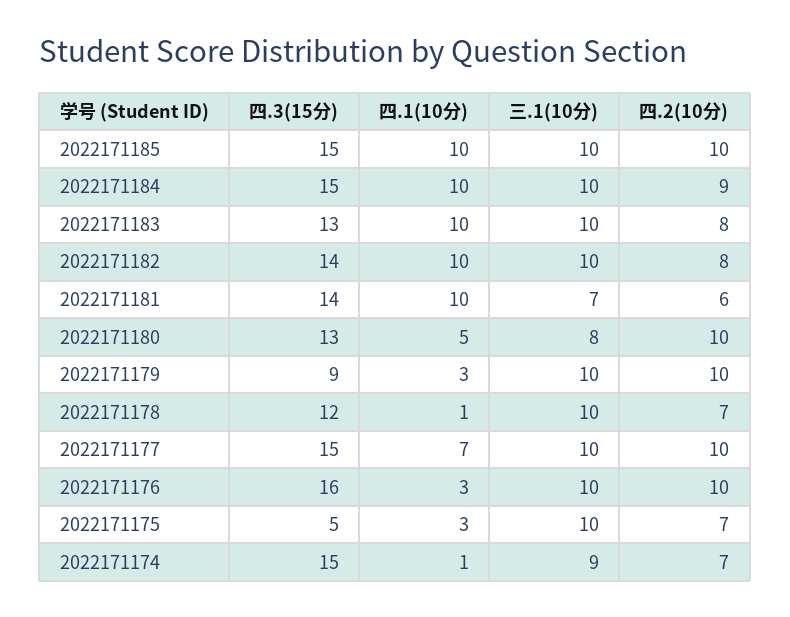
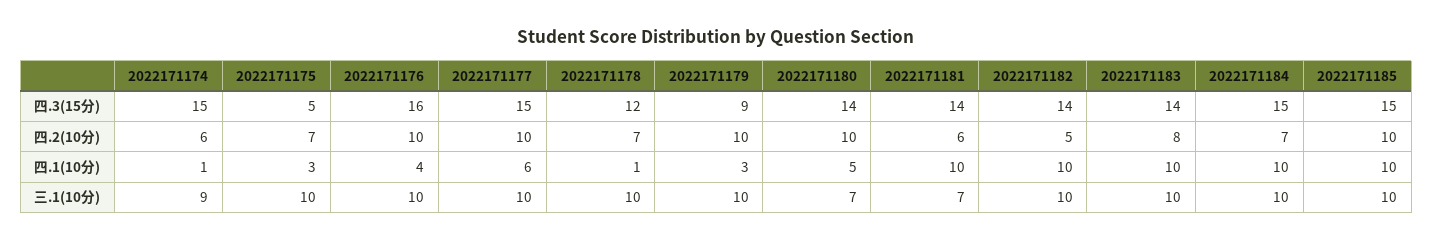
  {
    "四.3(15分)": {
      "2022171185": 15,
      "2022171184": 15,
-     "2022171183": 13,
+     "2022171183": 14,
      "2022171182": 14,
      "2022171181": 14,
-     "2022171180": 13,
+     "2022171180": 14,
      "2022171179": 9,
      "2022171178": 12,
      "2022171177": 15,
      "2022171176": 16,
      "2022171175": 5,
      "2022171174": 15
    },
    "四.1(10分)": {
      "2022171185": 10,
      "2022171184": 10,
      "2022171183": 10,
      "2022171182": 10,
      "2022171181": 10,
      "2022171180": 5,
      "2022171179": 3,
      "2022171178": 1,
-     "2022171177": 7,
+     "2022171177": 6,
-     "2022171176": 3,
+     "2022171176": 4,
      "2022171175": 3,
      "2022171174": 1
    },
    "三.1(10分)": {
      "2022171185": 10,
      "2022171184": 10,
      "2022171183": 10,
      "2022171182": 10,
      "2022171181": 7,
-     "2022171180": 8,
+     "2022171180": 7,
      "2022171179": 10,
      "2022171178": 10,
      "2022171177": 10,
      "2022171176": 10,
      "2022171175": 10,
      "2022171174": 9
    },
    "四.2(10分)": {
      "2022171185": 10,
-     "2022171184": 9,
+     "2022171184": 7,
      "2022171183": 8,
-     "2022171182": 8,
+     "2022171182": 5,
      "2022171181": 6,
      "2022171180": 10,
      "2022171179": 10,
      "2022171178": 7,
      "2022171177": 10,
      "2022171176": 10,
      "2022171175": 7,
-     "2022171174": 7
+     "2022171174": 6
    }
  }

